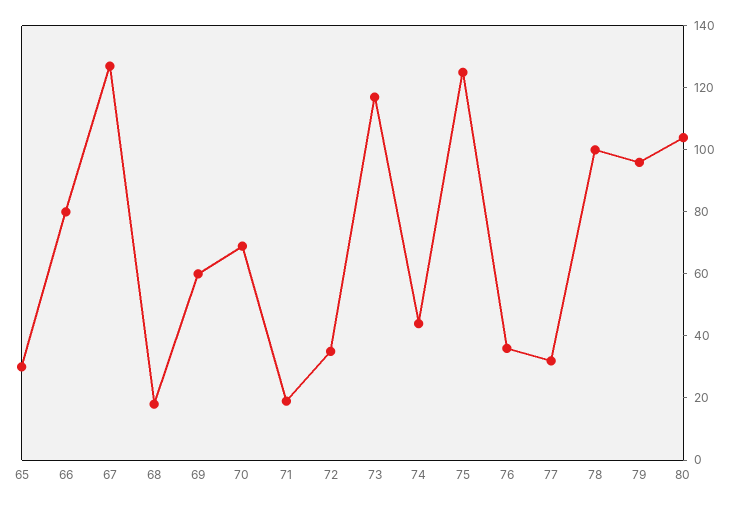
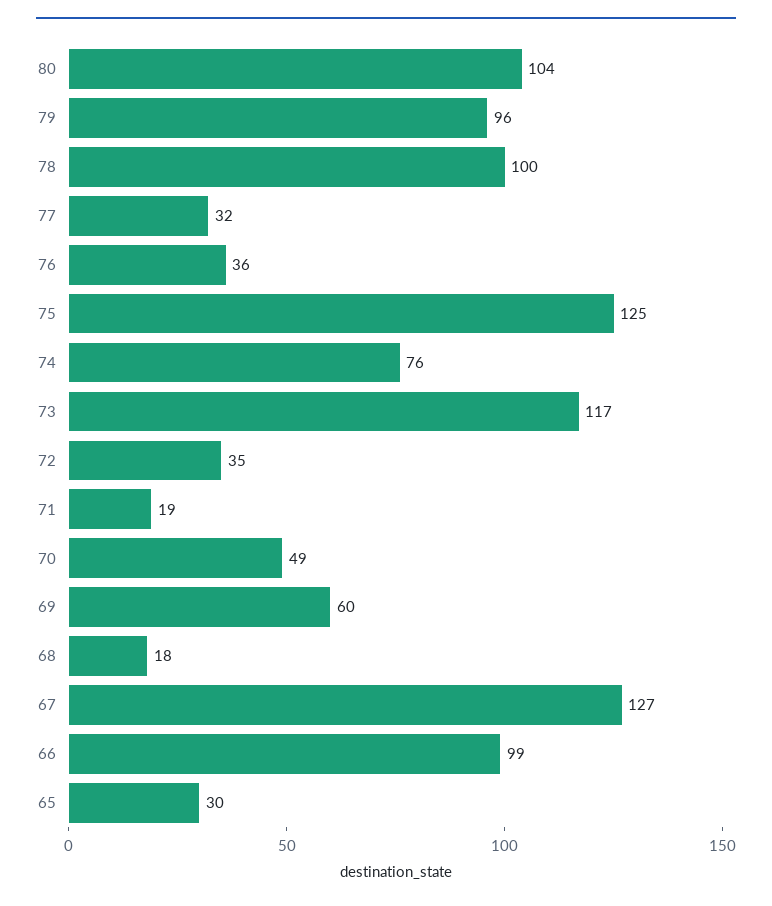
  {
    "65": 30,
-   "66": 80,
+   "66": 99,
    "67": 127,
    "68": 18,
    "69": 60,
-   "70": 70,
+   "70": 49,
    "71": 19,
    "72": 35,
    "73": 117,
-   "74": 45,
+   "74": 76,
    "75": 125,
    "76": 36,
    "77": 32,
    "78": 100,
    "79": 96,
    "80": 104
  }

